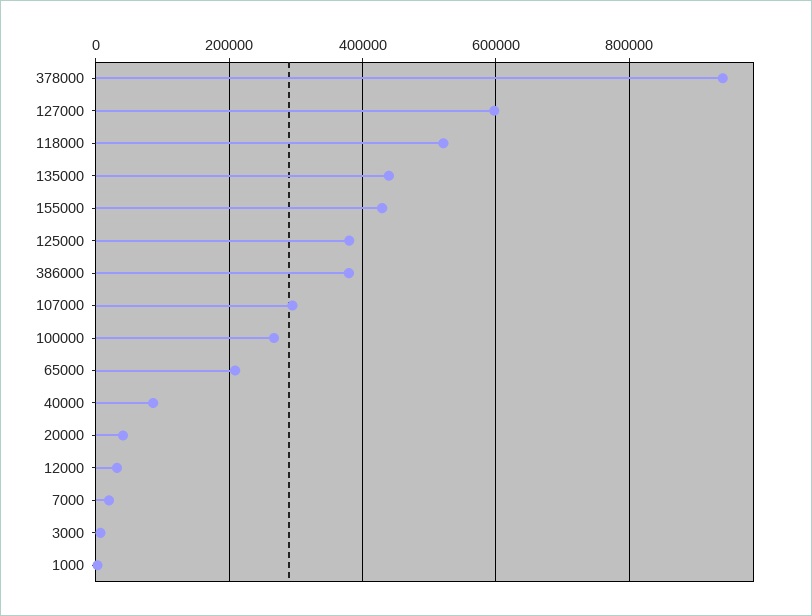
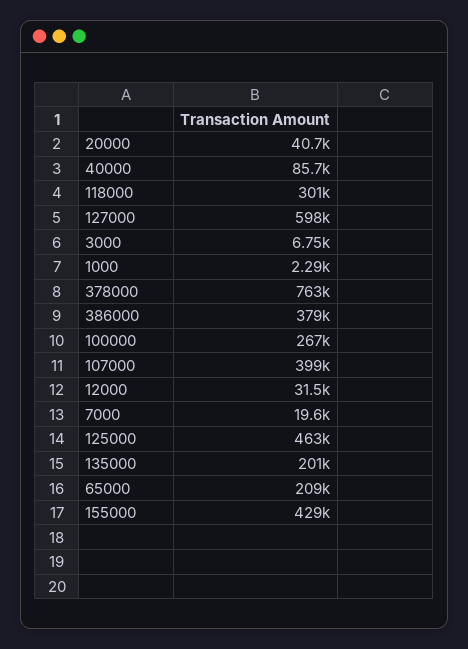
  {
-   "378000": 940000,
+   "378000": 763000,
    "127000": 598000,
-   "118000": 520000,
+   "118000": 301000,
-   "135000": 440000,
+   "135000": 201000,
    "155000": 429000,
-   "125000": 380000,
+   "125000": 463000,
    "386000": 379000,
-   "107000": 300000,
+   "107000": 399000,
    "100000": 267000,
    "65000": 209000,
    "40000": 85700,
    "20000": 40700,
    "12000": 31500,
    "7000": 19600,
    "3000": 6750,
    "1000": 2290
  }

